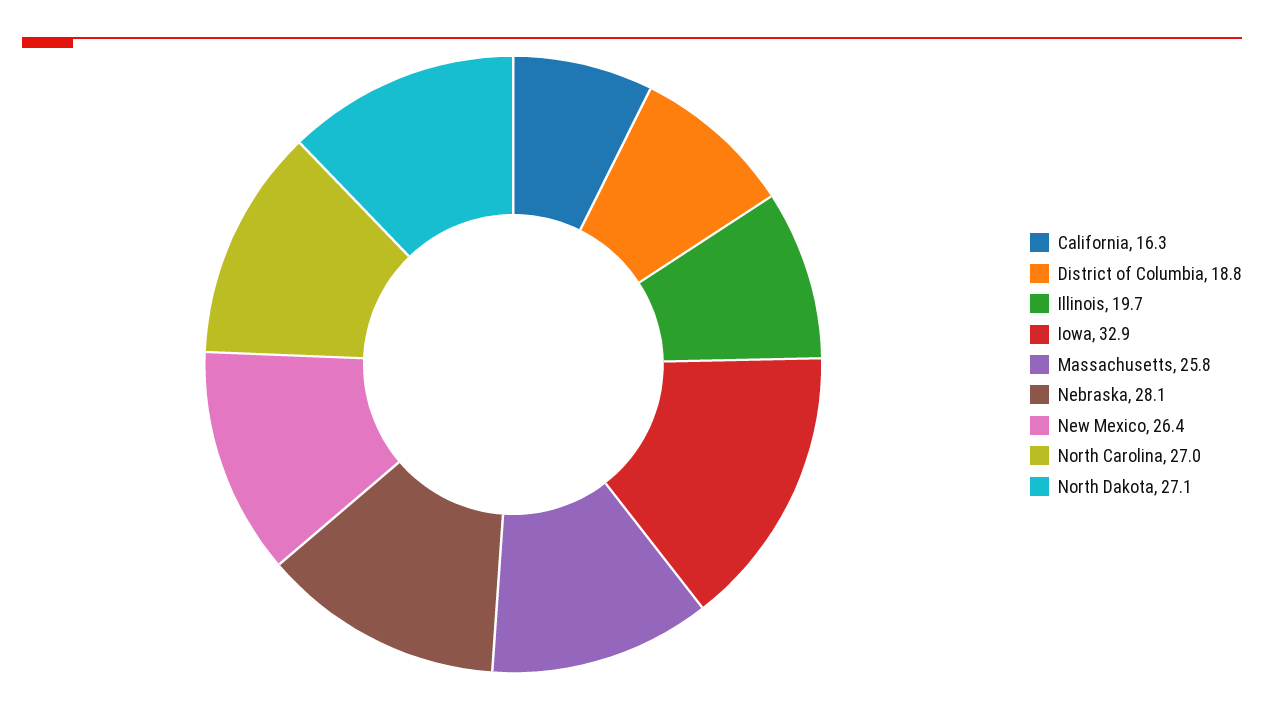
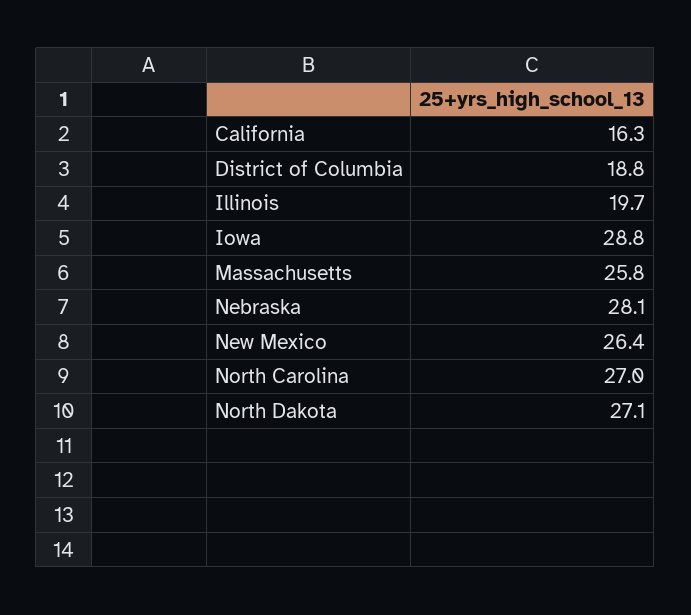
  {
    "California": 16.3,
    "District of Columbia": 18.8,
    "Illinois": 19.7,
-   "Iowa": 32.9,
+   "Iowa": 28.8,
    "Massachusetts": 25.8,
    "Nebraska": 28.1,
    "New Mexico": 26.4,
    "North Carolina": 27,
    "North Dakota": 27.1
  }

